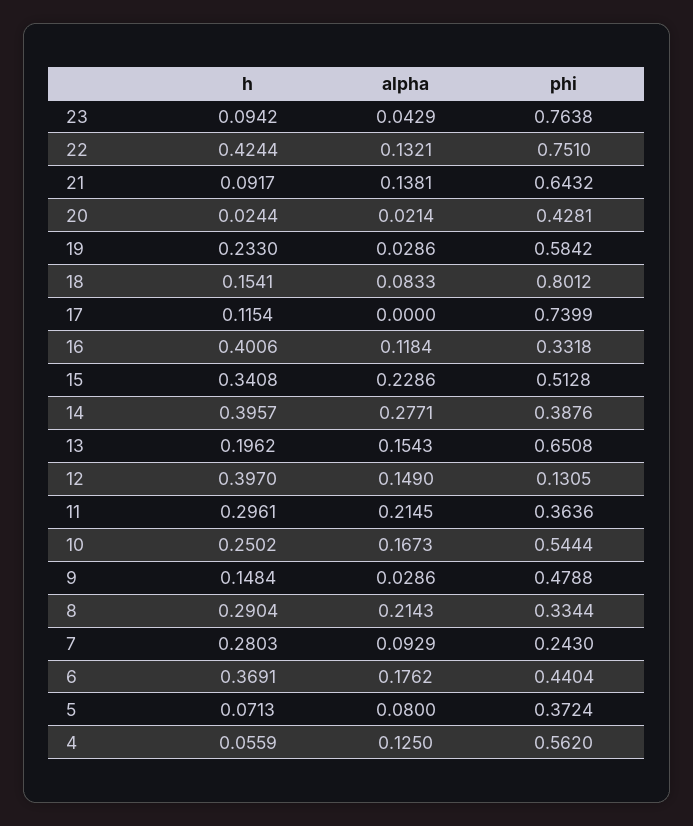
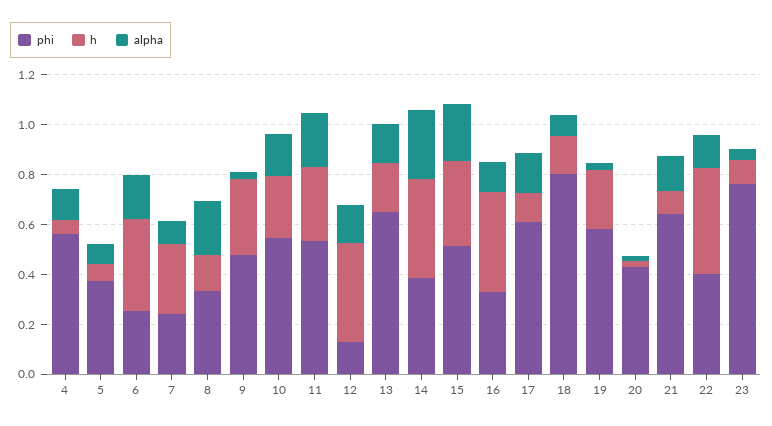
  {
    "h": {
      "23": 0.0942,
      "22": 0.4244,
      "21": 0.0917,
      "20": 0.0244,
      "19": 0.233,
      "18": 0.1541,
      "17": 0.1154,
      "16": 0.4006,
      "15": 0.3408,
      "14": 0.3957,
      "13": 0.1962,
      "12": 0.397,
      "11": 0.2961,
      "10": 0.2502,
-     "9": 0.1484,
+     "9": 0.3,
-     "8": 0.2904,
+     "8": 0.15,
      "7": 0.2803,
      "6": 0.3691,
      "5": 0.0713,
      "4": 0.0559
    },
    "alpha": {
      "23": 0.0429,
      "22": 0.1321,
      "21": 0.1381,
      "20": 0.0214,
      "19": 0.0286,
      "18": 0.0833,
-     "17": 0,
+     "17": 0.15,
      "16": 0.1184,
      "15": 0.2286,
      "14": 0.2771,
      "13": 0.1543,
      "12": 0.149,
      "11": 0.2145,
      "10": 0.1673,
      "9": 0.0286,
      "8": 0.2143,
      "7": 0.0929,
      "6": 0.1762,
      "5": 0.08,
      "4": 0.125
    },
    "phi": {
      "23": 0.7638,
-     "22": 0.751,
+     "22": 0.4,
      "21": 0.6432,
      "20": 0.4281,
      "19": 0.5842,
      "18": 0.8012,
-     "17": 0.7399,
+     "17": 0.6,
      "16": 0.3318,
      "15": 0.5128,
      "14": 0.3876,
      "13": 0.6508,
      "12": 0.1305,
-     "11": 0.3636,
+     "11": 0.55,
      "10": 0.5444,
      "9": 0.4788,
      "8": 0.3344,
      "7": 0.243,
-     "6": 0.4404,
+     "6": 0.25,
      "5": 0.3724,
      "4": 0.562
    }
  }

